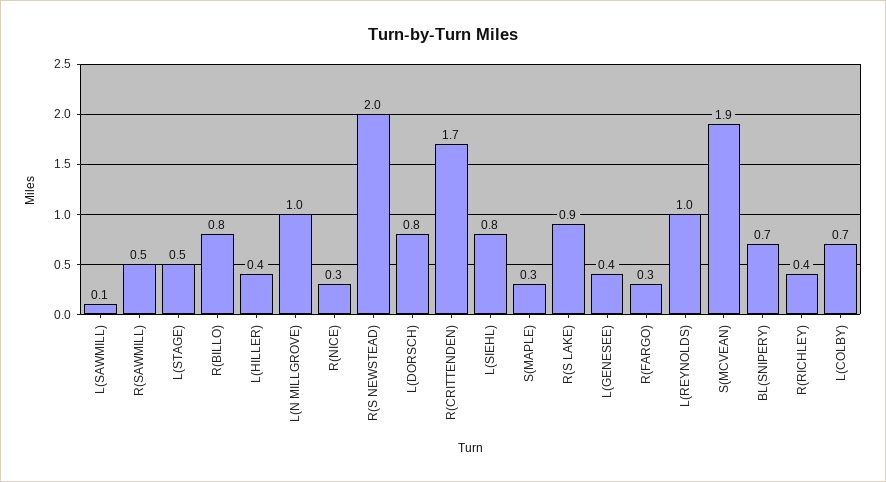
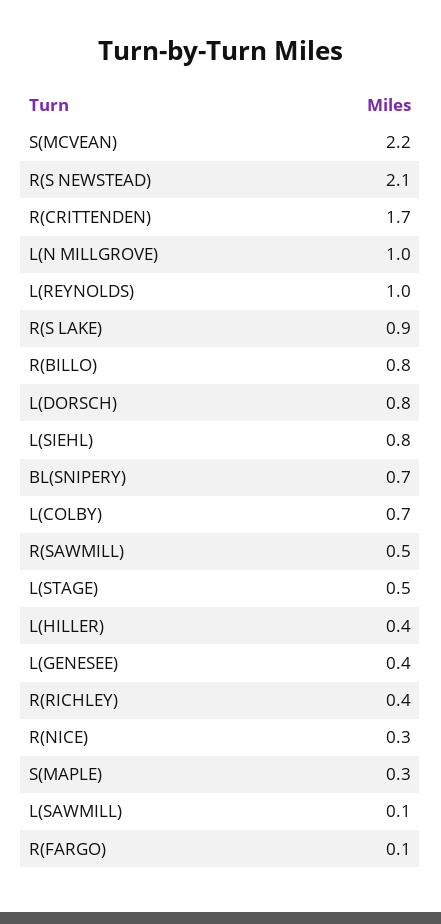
  {
    "L(SAWMILL)": 0.1,
    "R(SAWMILL)": 0.5,
    "L(STAGE)": 0.5,
    "R(BILLO)": 0.8,
    "L(HILLER)": 0.4,
    "L(N MILLGROVE)": 1,
    "R(NICE)": 0.3,
-   "R(S NEWSTEAD)": 2,
+   "R(S NEWSTEAD)": 2.1,
    "L(DORSCH)": 0.8,
    "R(CRITTENDEN)": 1.7,
    "L(SIEHL)": 0.8,
    "S(MAPLE)": 0.3,
    "R(S LAKE)": 0.9,
    "L(GENESEE)": 0.4,
-   "R(FARGO)": 0.3,
+   "R(FARGO)": 0.1,
    "L(REYNOLDS)": 1,
-   "S(MCVEAN)": 1.9,
+   "S(MCVEAN)": 2.2,
    "BL(SNIPERY)": 0.7,
    "R(RICHLEY)": 0.4,
    "L(COLBY)": 0.7
  }

